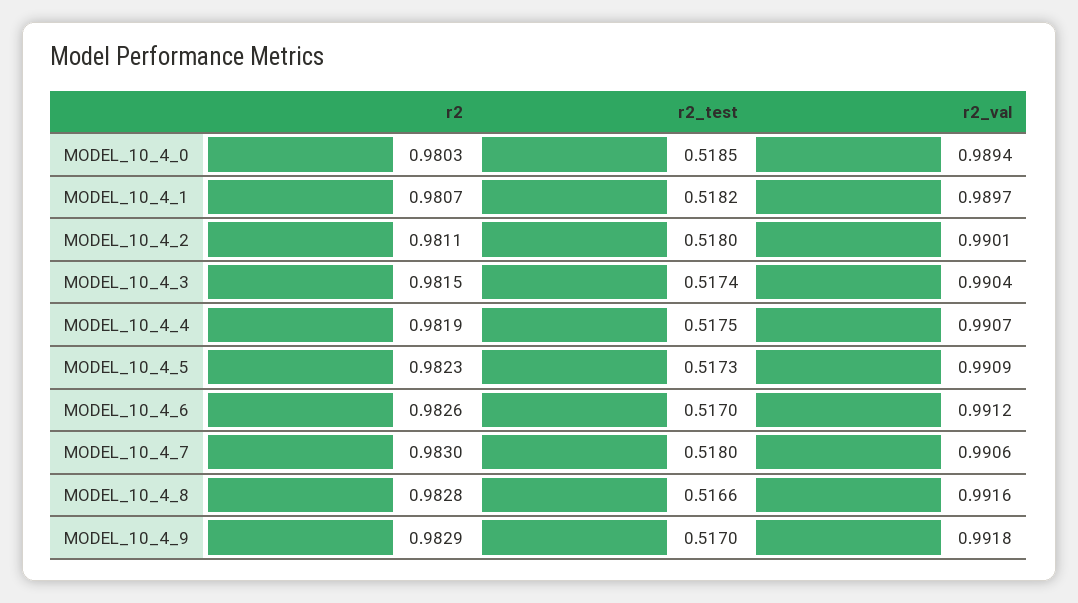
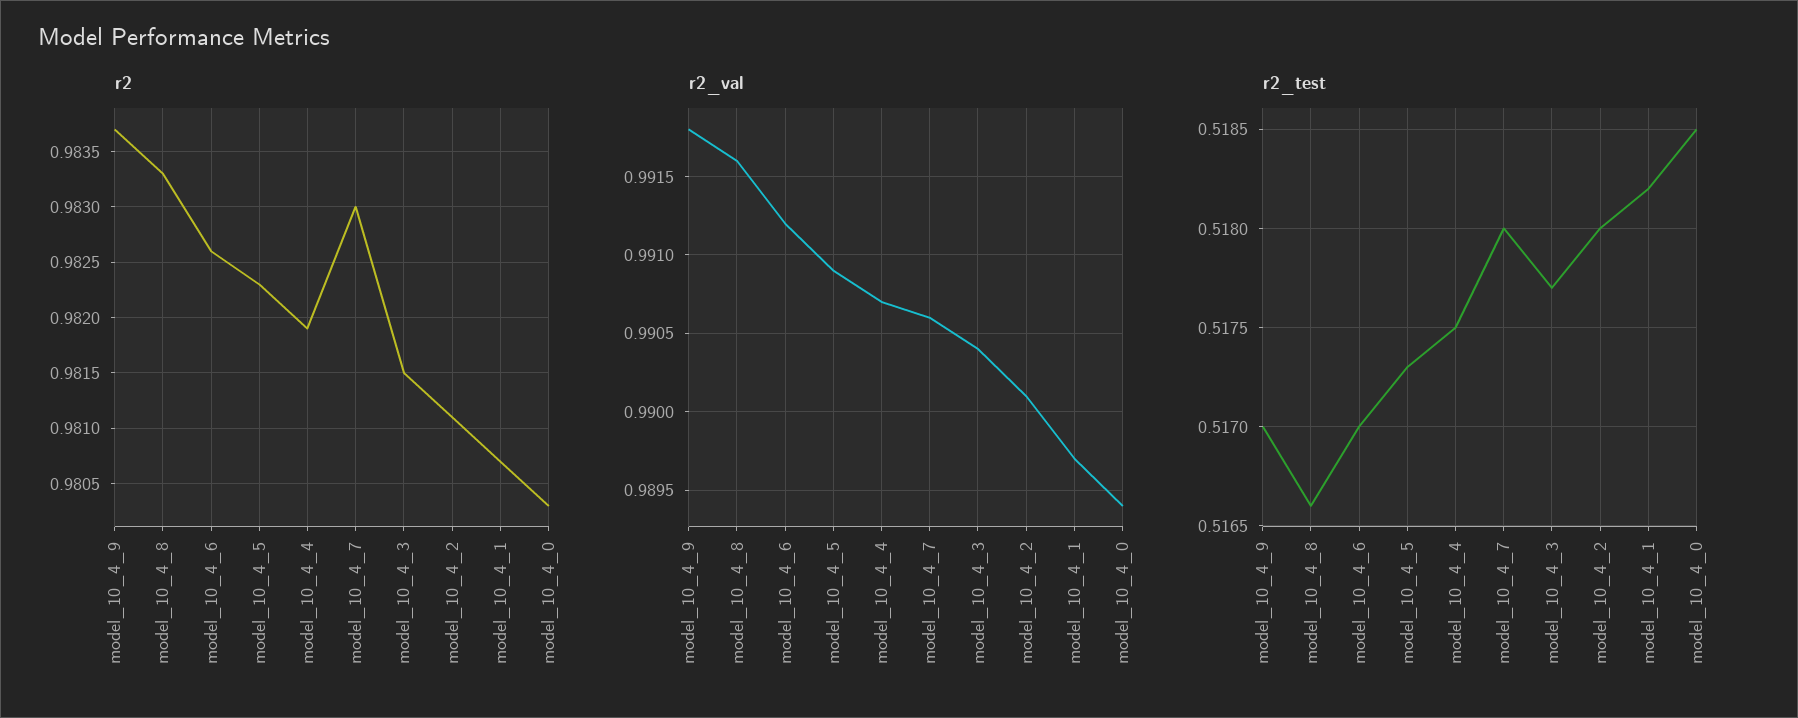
  {
    "r2": {
      "MODEL_10_4_0": 0.9803,
      "MODEL_10_4_1": 0.9807,
      "MODEL_10_4_2": 0.9811,
      "MODEL_10_4_3": 0.9815,
      "MODEL_10_4_4": 0.9819,
      "MODEL_10_4_5": 0.9823,
      "MODEL_10_4_6": 0.9826,
      "MODEL_10_4_7": 0.983,
-     "MODEL_10_4_8": 0.9828,
+     "MODEL_10_4_8": 0.9833,
-     "MODEL_10_4_9": 0.9829
+     "MODEL_10_4_9": 0.9837
    },
    "r2_test": {
      "MODEL_10_4_0": 0.5185,
      "MODEL_10_4_1": 0.5182,
      "MODEL_10_4_2": 0.518,
-     "MODEL_10_4_3": 0.5174,
+     "MODEL_10_4_3": 0.5177,
      "MODEL_10_4_4": 0.5175,
      "MODEL_10_4_5": 0.5173,
      "MODEL_10_4_6": 0.517,
      "MODEL_10_4_7": 0.518,
      "MODEL_10_4_8": 0.5166,
      "MODEL_10_4_9": 0.517
    },
    "r2_val": {
      "MODEL_10_4_0": 0.9894,
      "MODEL_10_4_1": 0.9897,
      "MODEL_10_4_2": 0.9901,
      "MODEL_10_4_3": 0.9904,
      "MODEL_10_4_4": 0.9907,
      "MODEL_10_4_5": 0.9909,
      "MODEL_10_4_6": 0.9912,
      "MODEL_10_4_7": 0.9906,
      "MODEL_10_4_8": 0.9916,
      "MODEL_10_4_9": 0.9918
    }
  }

